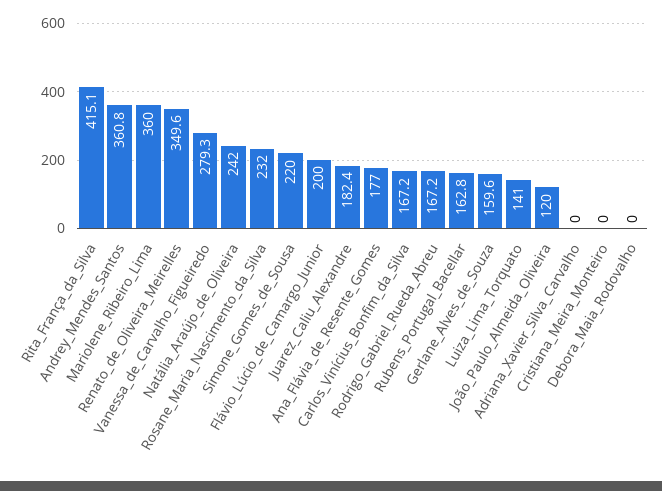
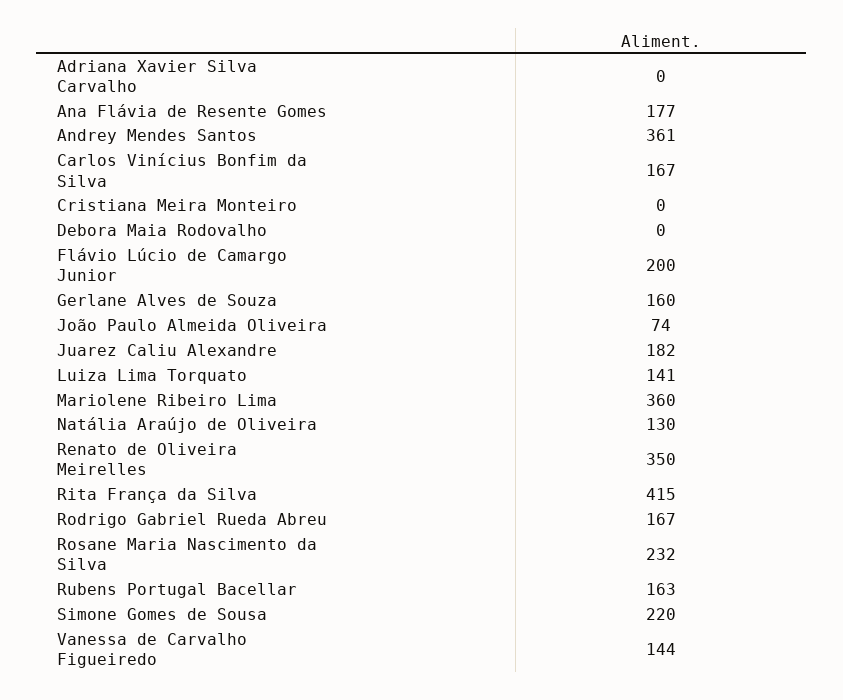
  {
    "Rita_França_da_Silva": 415.1,
    "Andrey_Mendes_Santos": 360.8,
    "Mariolene_Ribeiro_Lima": 360,
    "Renato_de_Oliveira_Meirelles": 349.6,
-   "Vanessa_de_Carvalho_Figueiredo": 279.3,
+   "Vanessa_de_Carvalho_Figueiredo": 144,
-   "Natália_Araújo_de_Oliveira": 242,
+   "Natália_Araújo_de_Oliveira": 130,
    "Rosane_Maria_Nascimento_da_Silva": 232,
    "Simone_Gomes_de_Sousa": 220,
    "Flávio_Lúcio_de_Camargo_Junior": 200,
    "Juarez_Caliu_Alexandre": 182.4,
    "Ana_Flávia_de_Resente_Gomes": 177,
    "Carlos_Vinícius_Bonfim_da_Silva": 167.2,
    "Rodrigo_Gabriel_Rueda_Abreu": 167.2,
    "Rubens_Portugal_Bacellar": 162.8,
    "Gerlane_Alves_de_Souza": 159.6,
    "Luiza_Lima_Torquato": 141,
-   "João_Paulo_Almeida_Oliveira": 120,
+   "João_Paulo_Almeida_Oliveira": 74,
    "Adriana_Xavier_Silva_Carvalho": 0,
    "Cristiana_Meira_Monteiro": 0,
    "Debora_Maia_Rodovalho": 0
  }

